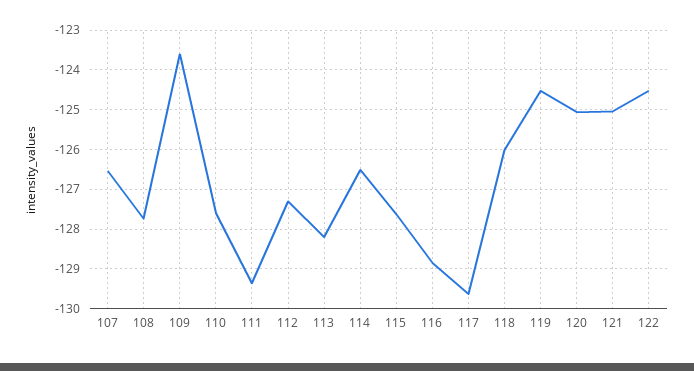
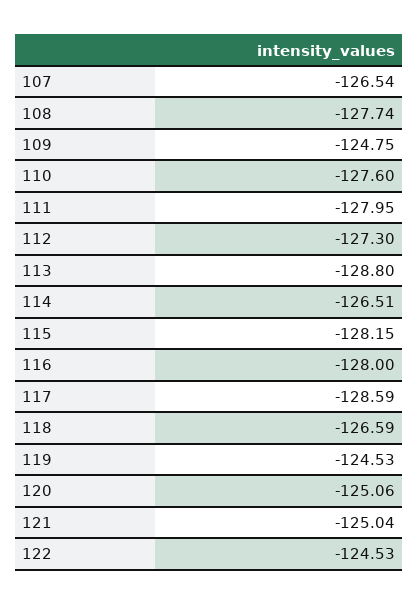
  {
    "107": -126.54,
    "108": -127.74,
-   "109": -123.6,
+   "109": -124.75,
    "110": -127.6,
-   "111": -129.4,
+   "111": -127.95,
    "112": -127.3,
-   "113": -128.2,
+   "113": -128.8,
    "114": -126.51,
-   "115": -127.6,
+   "115": -128.15,
-   "116": -128.8,
+   "116": -128,
-   "117": -129.6,
+   "117": -128.59,
-   "118": -126,
+   "118": -126.59,
    "119": -124.53,
    "120": -125.06,
    "121": -125.04,
    "122": -124.53
  }

